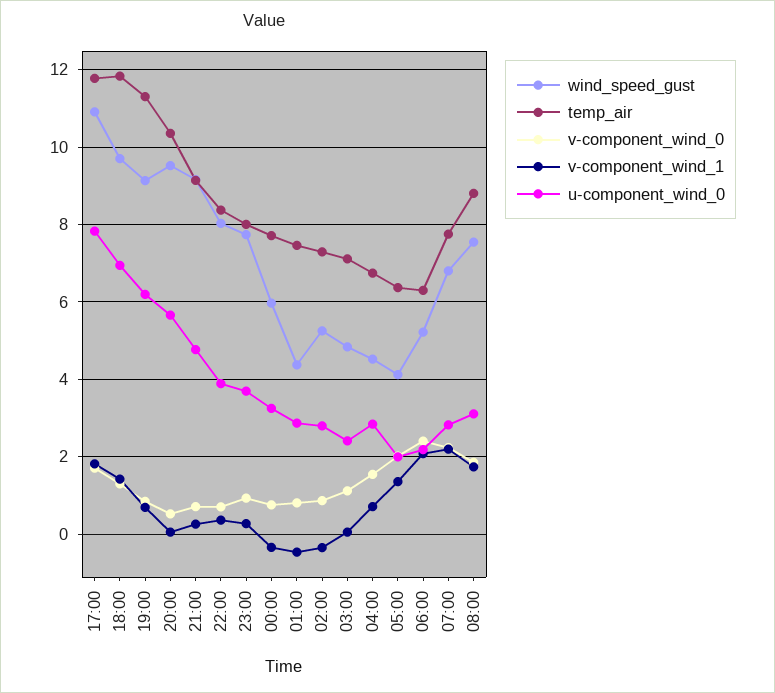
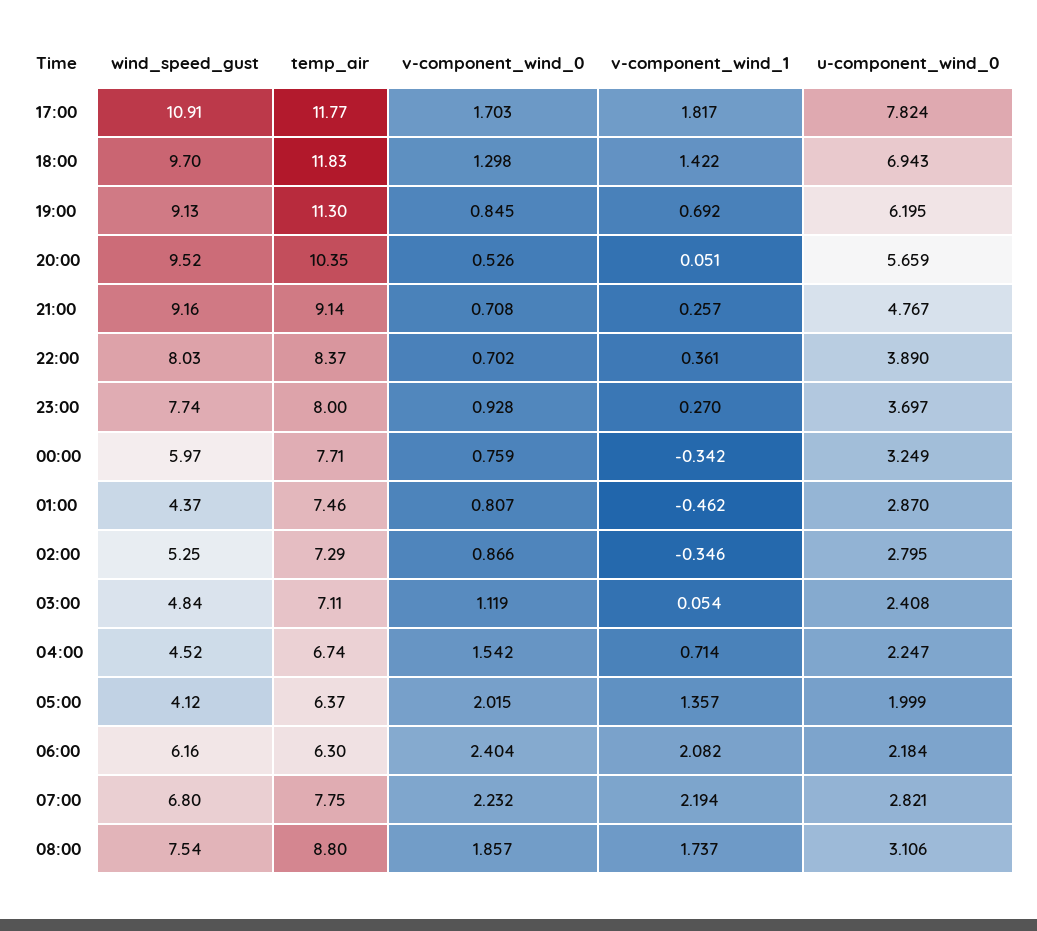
  {
    "wind_speed_gust": {
      "17:00": 10.91,
      "18:00": 9.7,
      "19:00": 9.13,
      "20:00": 9.52,
      "21:00": 9.16,
      "22:00": 8.03,
      "23:00": 7.74,
      "00:00": 5.97,
      "01:00": 4.37,
      "02:00": 5.25,
      "03:00": 4.84,
      "04:00": 4.52,
      "05:00": 4.12,
-     "06:00": 5.2,
+     "06:00": 6.16,
      "07:00": 6.8,
      "08:00": 7.54
    },
    "temp_air": {
      "17:00": 11.77,
      "18:00": 11.83,
      "19:00": 11.3,
      "20:00": 10.35,
      "21:00": 9.14,
      "22:00": 8.37,
      "23:00": 8,
      "00:00": 7.71,
      "01:00": 7.46,
      "02:00": 7.29,
      "03:00": 7.11,
      "04:00": 6.74,
      "05:00": 6.37,
      "06:00": 6.3,
      "07:00": 7.75,
      "08:00": 8.8
    },
    "v-component_wind_0": {
      "17:00": 1.703,
      "18:00": 1.298,
      "19:00": 0.845,
      "20:00": 0.526,
      "21:00": 0.708,
      "22:00": 0.702,
      "23:00": 0.928,
      "00:00": 0.759,
      "01:00": 0.807,
      "02:00": 0.866,
      "03:00": 1.119,
      "04:00": 1.542,
      "05:00": 2.015,
      "06:00": 2.404,
      "07:00": 2.232,
      "08:00": 1.857
    },
    "v-component_wind_1": {
      "17:00": 1.817,
      "18:00": 1.422,
      "19:00": 0.692,
      "20:00": 0.051,
      "21:00": 0.257,
      "22:00": 0.361,
      "23:00": 0.27,
      "00:00": -0.342,
      "01:00": -0.462,
      "02:00": -0.346,
      "03:00": 0.054,
      "04:00": 0.714,
      "05:00": 1.357,
      "06:00": 2.082,
      "07:00": 2.194,
      "08:00": 1.737
    },
    "u-component_wind_0": {
      "17:00": 7.824,
      "18:00": 6.943,
      "19:00": 6.195,
      "20:00": 5.659,
      "21:00": 4.767,
      "22:00": 3.89,
      "23:00": 3.697,
      "00:00": 3.249,
      "01:00": 2.87,
      "02:00": 2.795,
      "03:00": 2.408,
-     "04:00": 2.8,
+     "04:00": 2.247,
      "05:00": 1.999,
      "06:00": 2.184,
      "07:00": 2.821,
      "08:00": 3.106
    }
  }

